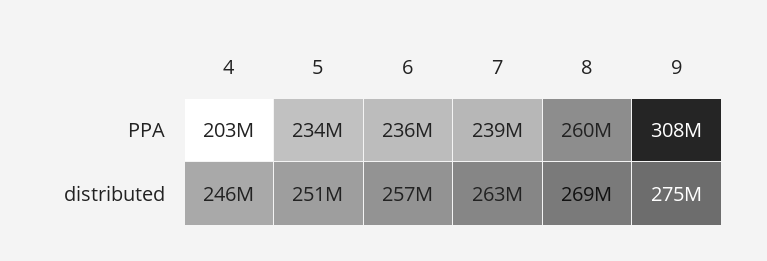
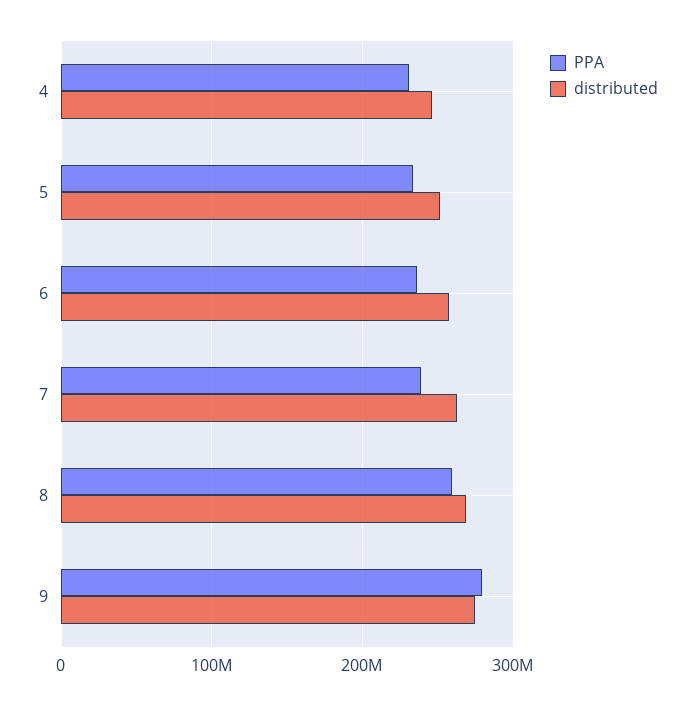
  {
    "PPA": {
-     "4": 203000000,
+     "4": 230000000,
      "5": 234000000,
      "6": 236000000,
      "7": 239000000,
      "8": 260000000,
-     "9": 308000000
+     "9": 280000000
    },
    "distributed": {
      "4": 246000000,
      "5": 251000000,
      "6": 257000000,
      "7": 263000000,
      "8": 269000000,
      "9": 275000000
    }
  }

